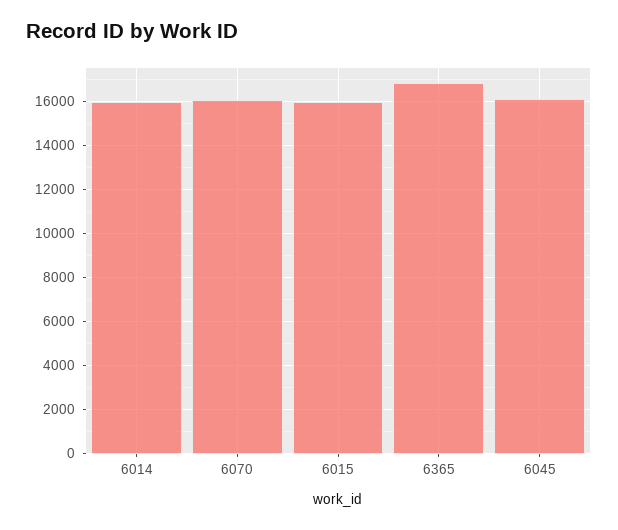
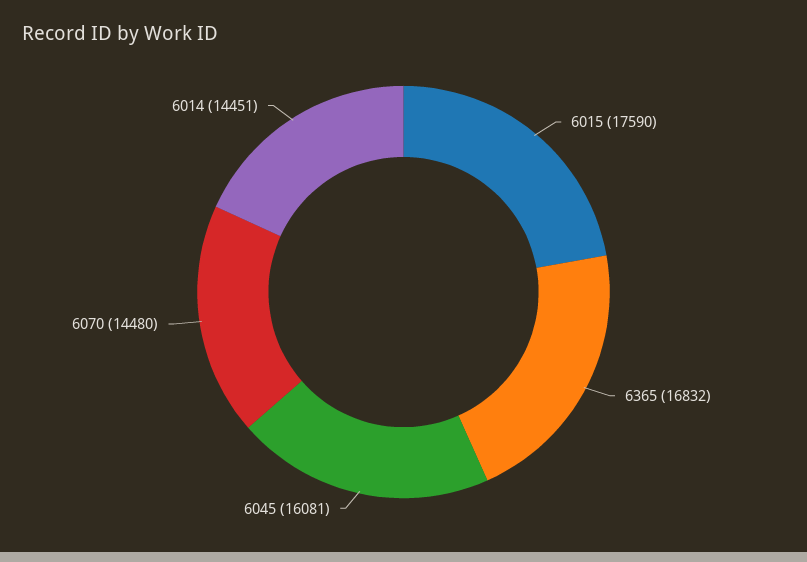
  {
-   "6014": 16000,
+   "6014": 14451,
-   "6070": 16000,
+   "6070": 14480,
-   "6015": 16000,
+   "6015": 17590,
    "6365": 16832,
    "6045": 16081
  }

